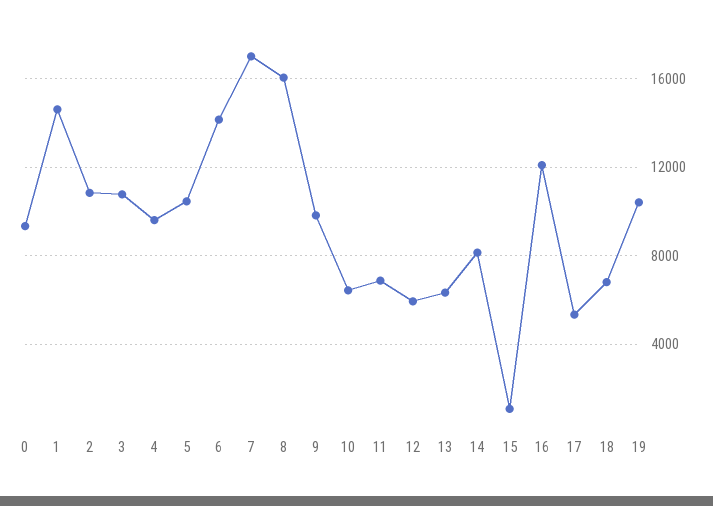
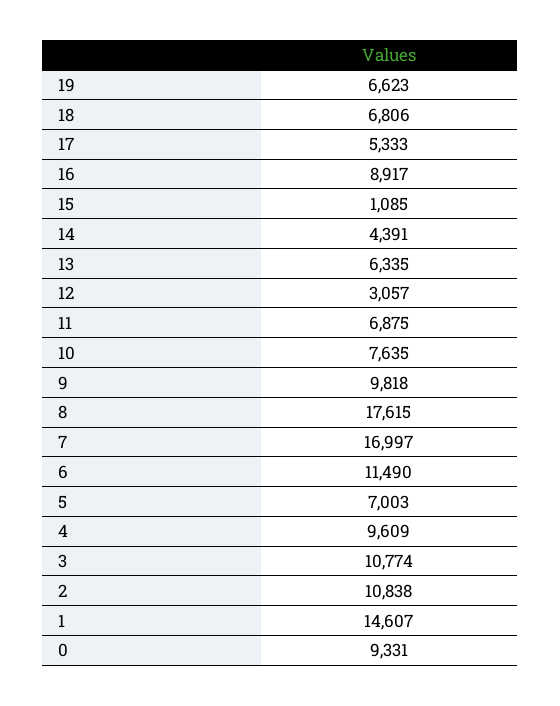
  {
    "0": 9331,
    "1": 14607,
    "2": 10838,
    "3": 10774,
    "4": 9609,
-   "5": 10500,
+   "5": 7003,
-   "6": 14000,
+   "6": 11490,
    "7": 16997,
-   "8": 16000,
+   "8": 17615,
    "9": 9818,
-   "10": 6500,
+   "10": 7635,
    "11": 6875,
-   "12": 6000,
+   "12": 3057,
    "13": 6335,
-   "14": 8000,
+   "14": 4391,
    "15": 1085,
-   "16": 12000,
+   "16": 8917,
    "17": 5333,
    "18": 6806,
-   "19": 10500
+   "19": 6623
  }

